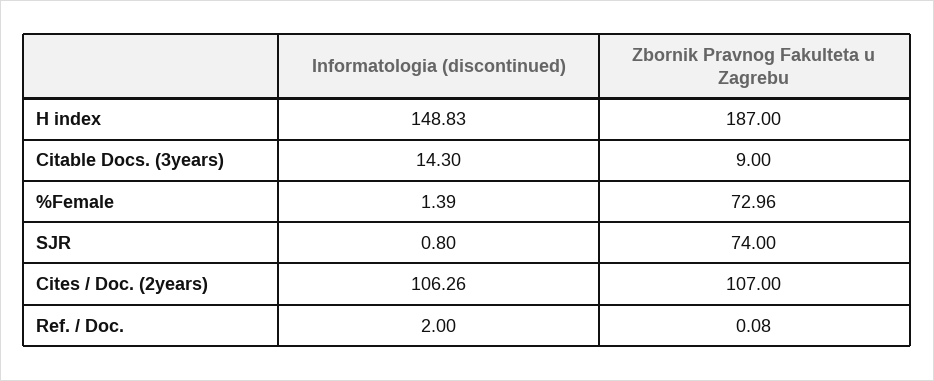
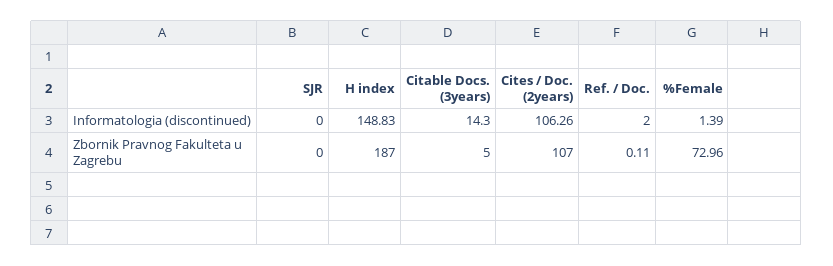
  {
    "Informatologia (discontinued)": {
      "H index": 148.83,
      "Citable Docs. (3years)": 14.3,
      "%Female": 1.39,
-     "SJR": 0.8,
+     "SJR": 0,
      "Cites / Doc. (2years)": 106.26,
      "Ref. / Doc.": 2
    },
    "Zbornik Pravnog Fakulteta u Zagrebu": {
      "H index": 187,
-     "Citable Docs. (3years)": 9,
+     "Citable Docs. (3years)": 5,
      "%Female": 72.96,
-     "SJR": 74,
+     "SJR": 0,
      "Cites / Doc. (2years)": 107,
-     "Ref. / Doc.": 0.08
+     "Ref. / Doc.": 0.11
    }
  }

